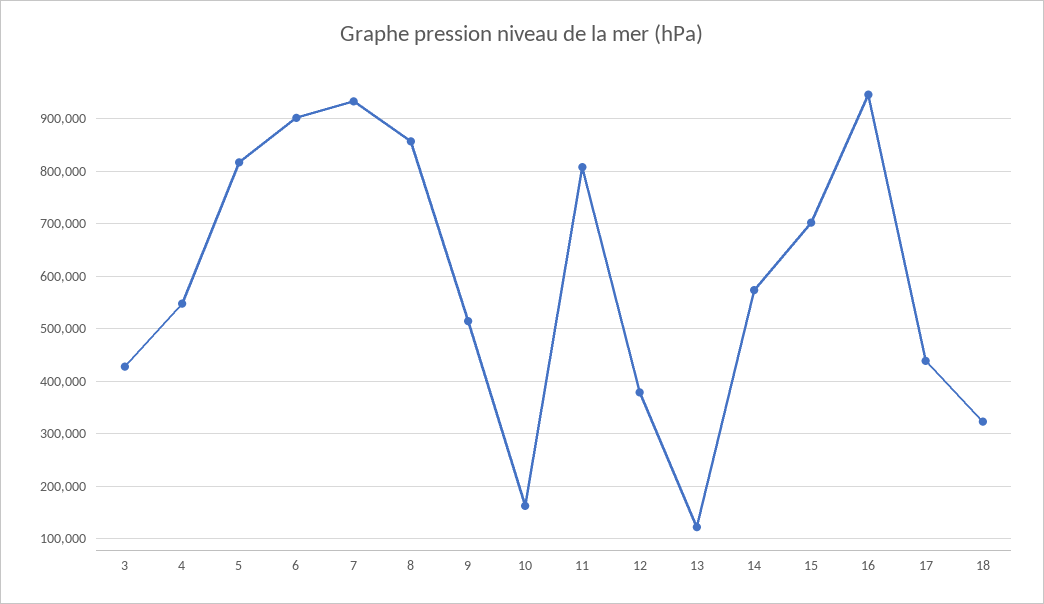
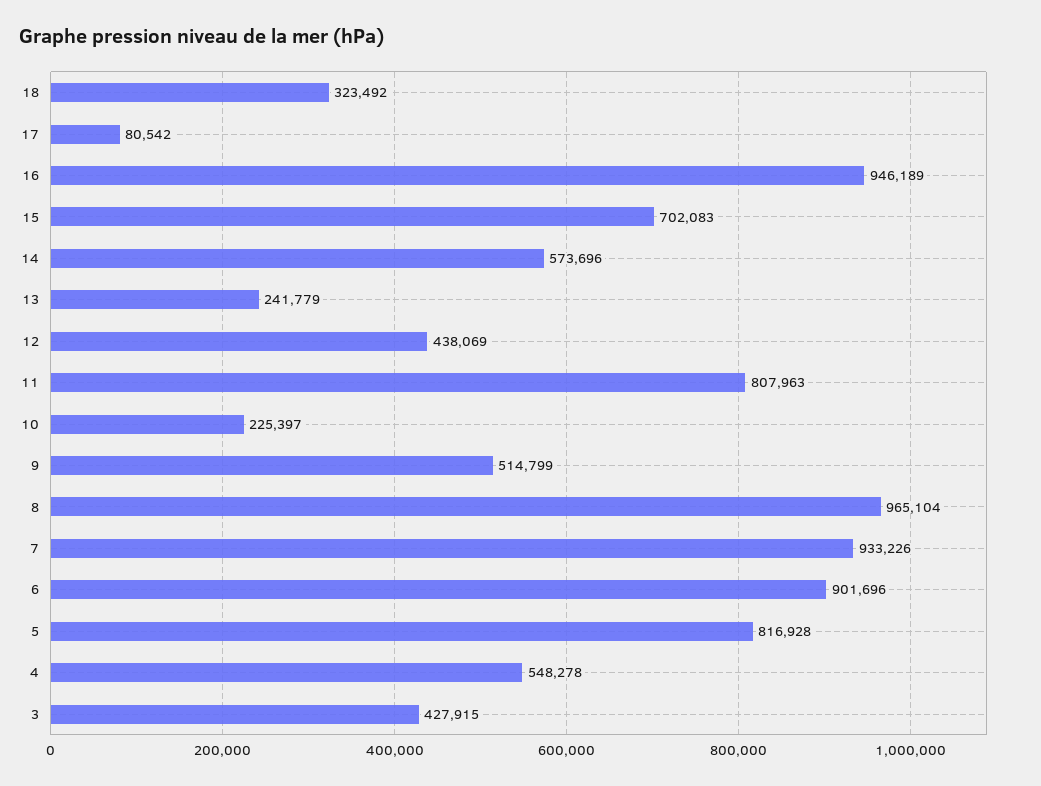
  {
    "3": 427915,
    "4": 548278,
    "5": 816928,
    "6": 901696,
    "7": 933226,
-   "8": 860000,
+   "8": 965104,
    "9": 514799,
-   "10": 160000,
+   "10": 225397,
    "11": 807963,
-   "12": 380000,
+   "12": 438069,
-   "13": 120000,
+   "13": 241779,
    "14": 573696,
    "15": 702083,
    "16": 946189,
-   "17": 440000,
+   "17": 80542,
    "18": 323492
  }

